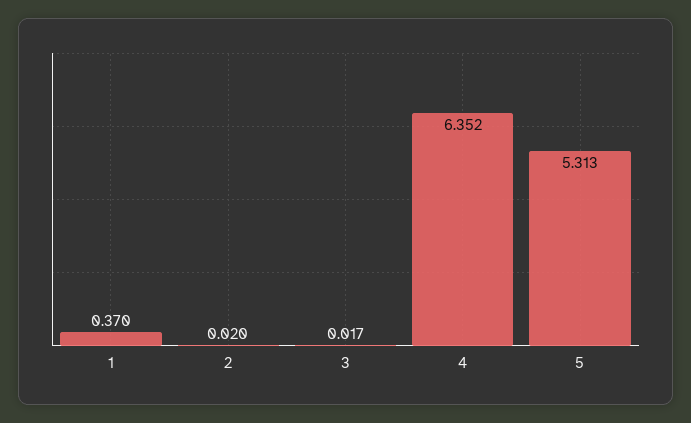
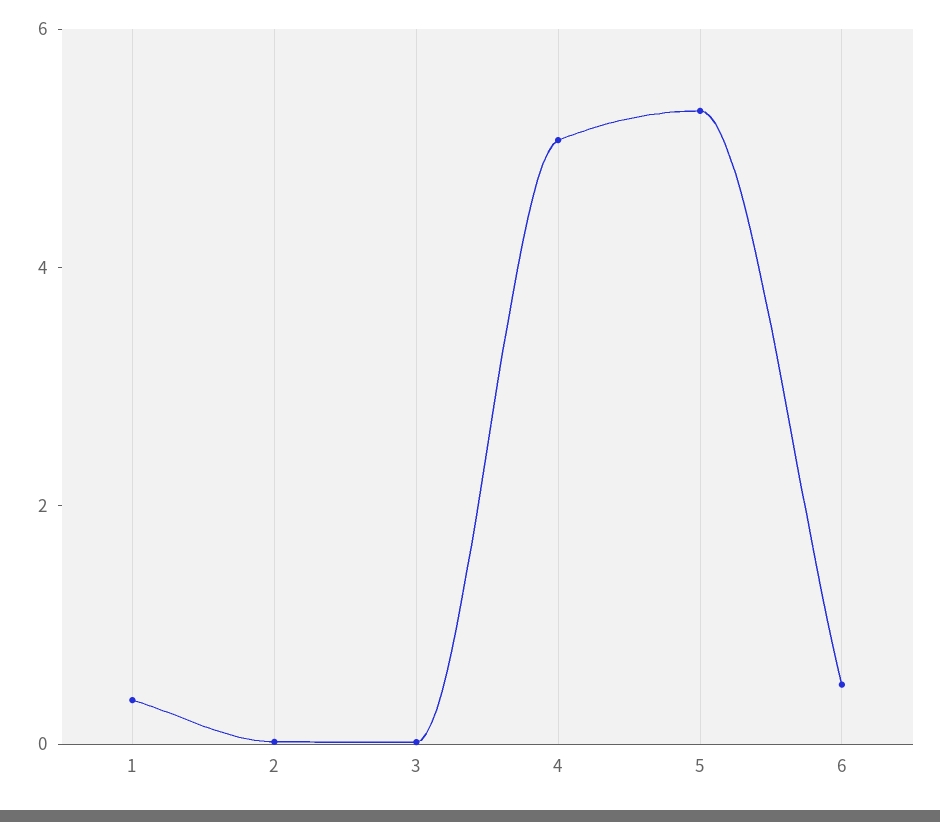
  {
    "1": 0.37,
    "2": 0.02,
    "3": 0.017,
-   "4": 6.352,
+   "4": 5,
-   "5": 5.313
+   "5": 5.313,
+   "6": 0.5
  }

